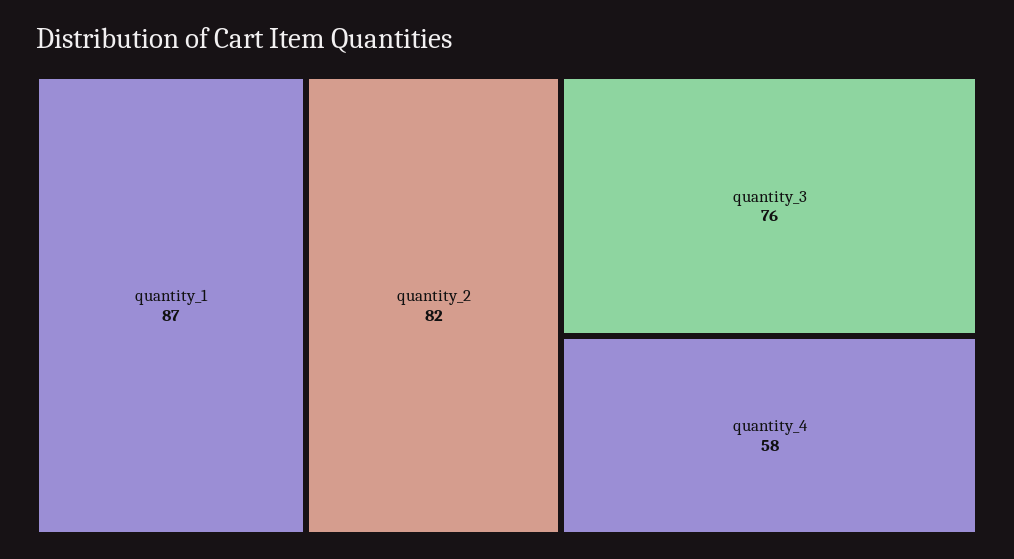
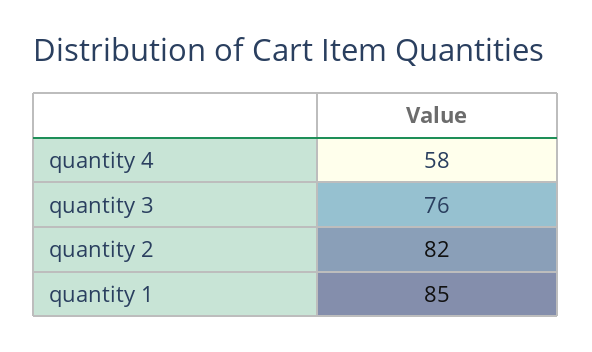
  {
-   "quantity_1": 87,
+   "quantity_1": 85,
    "quantity_2": 82,
    "quantity_3": 76,
    "quantity_4": 58
  }

